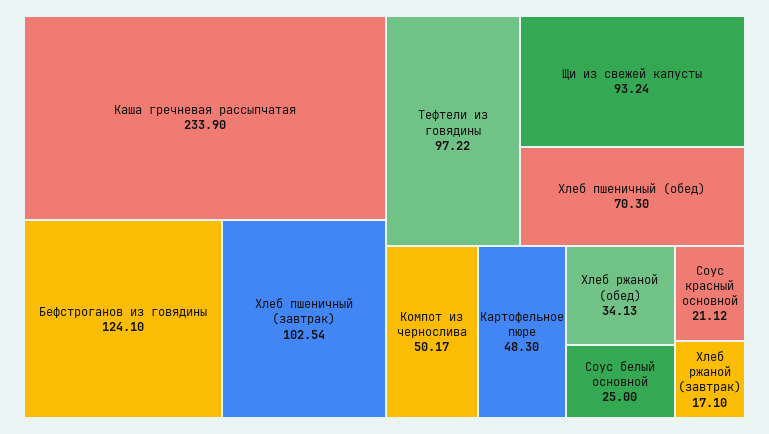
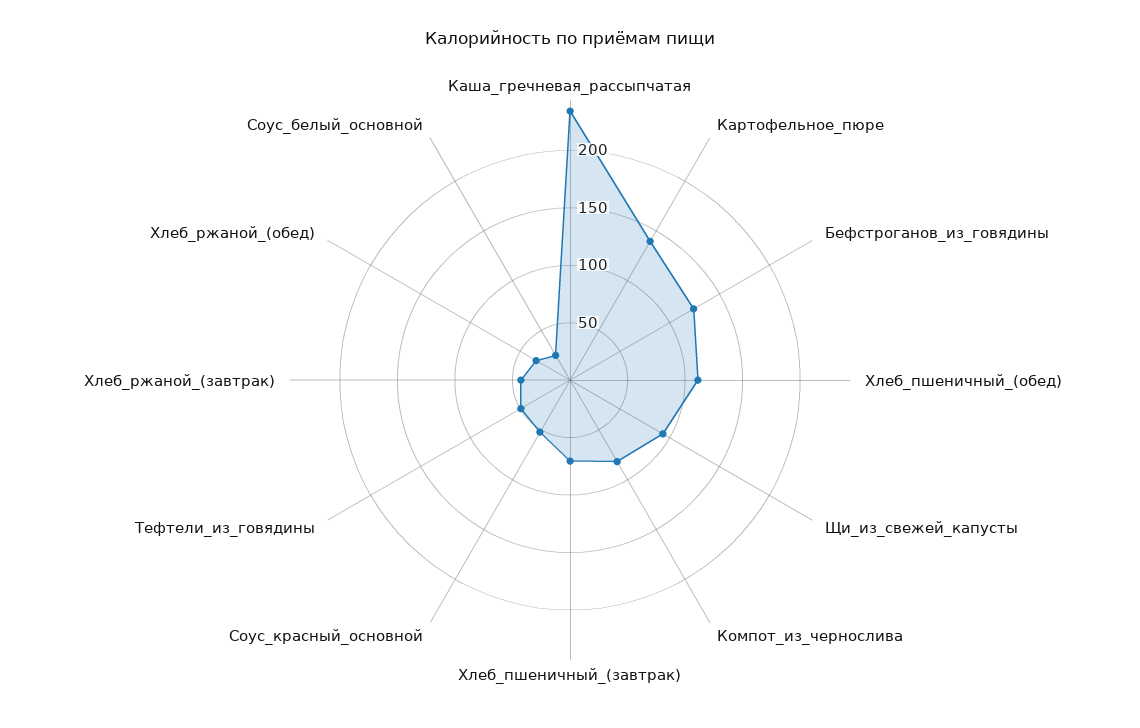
  {
    "Каша гречневая рассыпчатая": 233.9,
    "Бефстроганов из говядины": 124.1,
-   "Хлеб пшеничный (завтрак)": 102.54,
+   "Хлеб пшеничный (завтрак)": 70,
-   "Тефтели из говядины": 97.22,
+   "Тефтели из говядины": 50,
    "Щи из свежей капусты": 93.24,
-   "Хлеб пшеничный (обед)": 70.3,
+   "Хлеб пшеничный (обед)": 110,
-   "Компот из чернослива": 50.17,
+   "Компот из чернослива": 80,
-   "Картофельное пюре": 48.3,
+   "Картофельное пюре": 140,
    "Хлеб ржаной (обед)": 34.13,
    "Соус белый основной": 25,
-   "Соус красный основной": 21.12,
+   "Соус красный основной": 50,
-   "Хлеб ржаной (завтрак)": 17.1
+   "Хлеб ржаной (завтрак)": 40
  }

